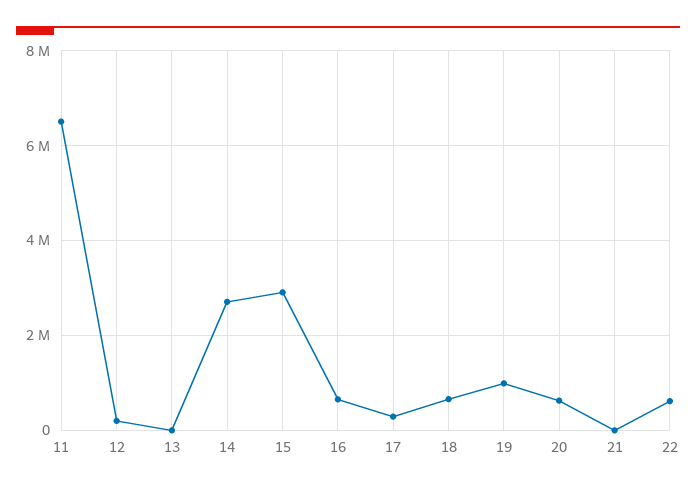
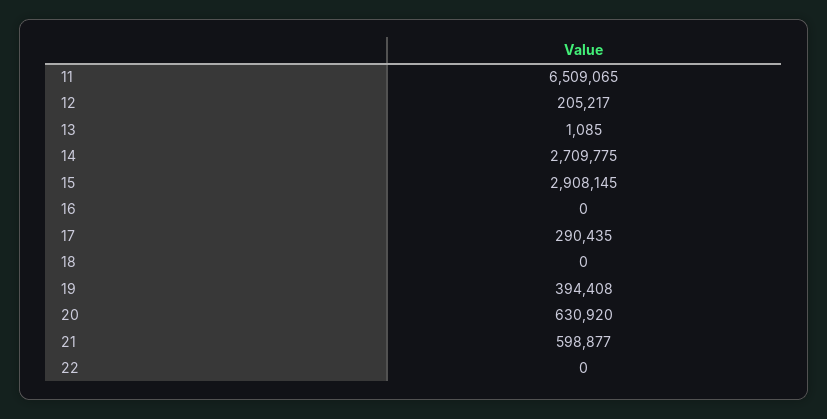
  {
    "11": 6509065,
    "12": 205217,
    "13": 1085,
    "14": 2709775,
    "15": 2908145,
-   "16": 600000,
+   "16": 0,
    "17": 290435,
-   "18": 600000,
+   "18": 0,
-   "19": 1000000,
+   "19": 394408,
    "20": 630920,
-   "21": 0,
+   "21": 598877,
-   "22": 600000
+   "22": 0
  }

